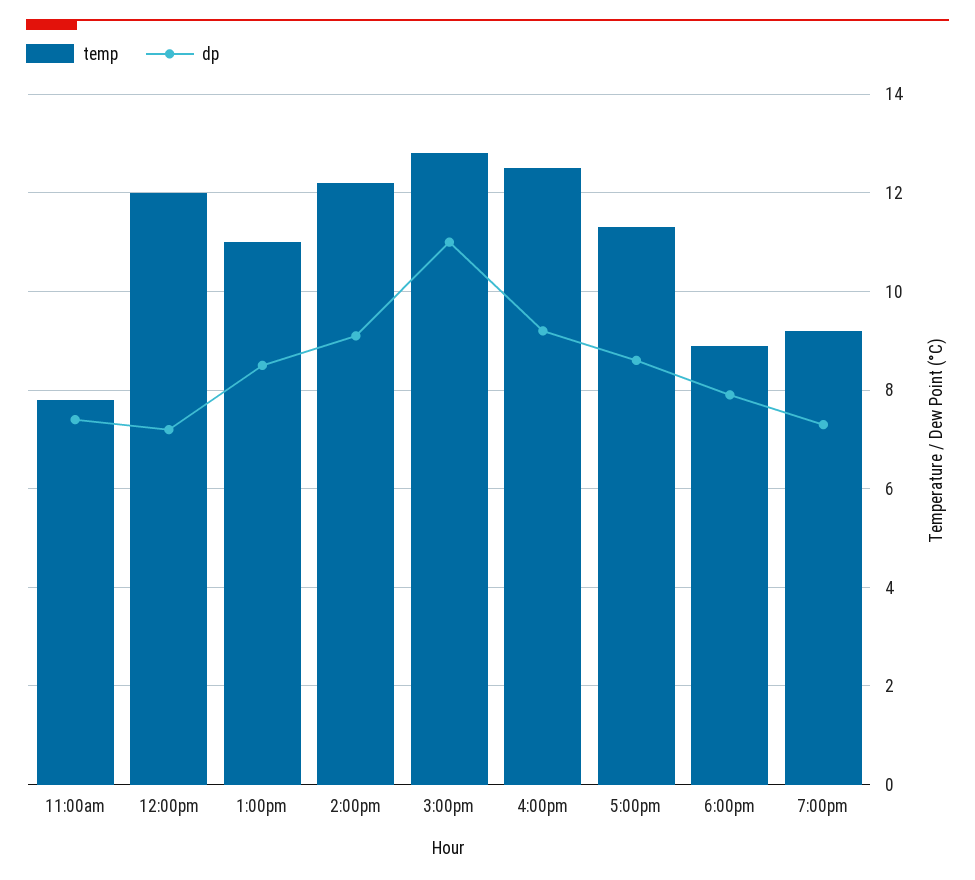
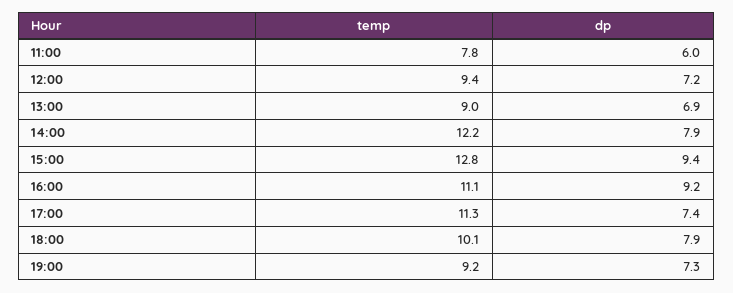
  {
    "temp": {
      "11:00am": 7.8,
-     "12:00pm": 12,
+     "12:00pm": 9.4,
-     "1:00pm": 11,
+     "1:00pm": 9,
      "2:00pm": 12.2,
      "3:00pm": 12.8,
-     "4:00pm": 12.5,
+     "4:00pm": 11.1,
      "5:00pm": 11.3,
-     "6:00pm": 9,
+     "6:00pm": 10.1,
      "7:00pm": 9.2
    },
    "dp": {
-     "11:00am": 7.5,
+     "11:00am": 6,
      "12:00pm": 7.2,
-     "1:00pm": 8.5,
+     "1:00pm": 6.9,
-     "2:00pm": 9,
+     "2:00pm": 7.9,
-     "3:00pm": 11,
+     "3:00pm": 9.4,
      "4:00pm": 9.2,
-     "5:00pm": 8.5,
+     "5:00pm": 7.4,
      "6:00pm": 7.9,
      "7:00pm": 7.3
    }
  }

